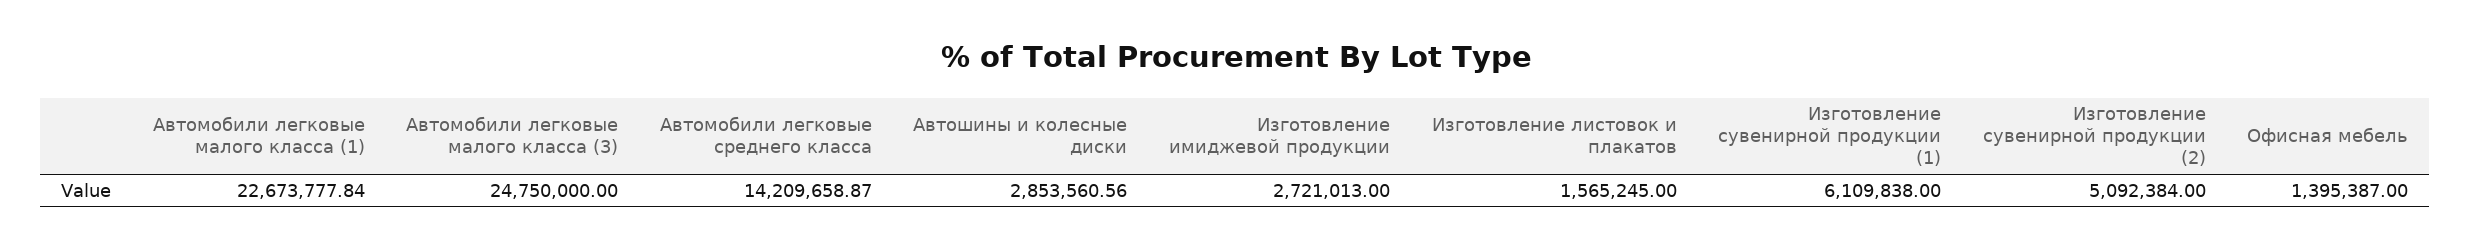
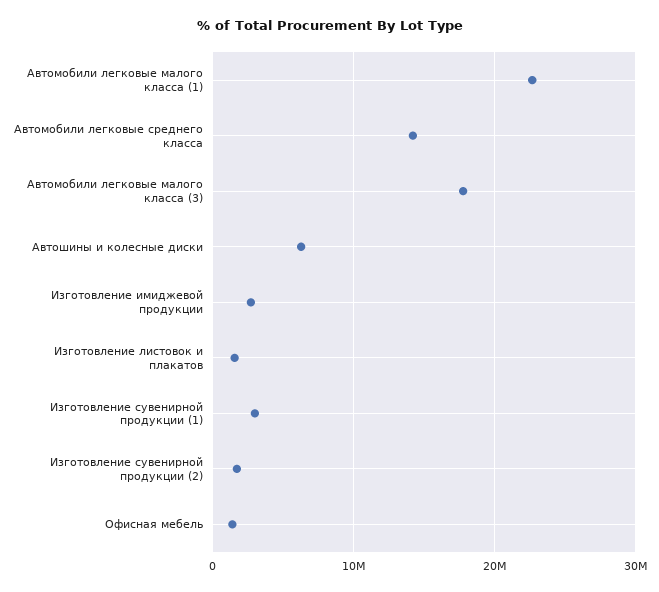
  {
    "Автомобили легковые малого класса (1)": 22673777.84,
-   "Автомобили легковые малого класса (3)": 24750000,
+   "Автомобили легковые малого класса (3)": 18000000,
    "Автомобили легковые среднего класса": 14209658.87,
-   "Автошины и колесные диски": 2853560.56,
+   "Автошины и колесные диски": 6000000,
    "Изготовление имиджевой продукции": 2721013,
    "Изготовление листовок и плакатов": 1565245,
-   "Изготовление сувенирной продукции (1)": 6109838,
+   "Изготовление сувенирной продукции (1)": 3000000,
-   "Изготовление сувенирной продукции (2)": 5092384,
+   "Изготовление сувенирной продукции (2)": 2000000,
    "Офисная мебель": 1395387
  }

